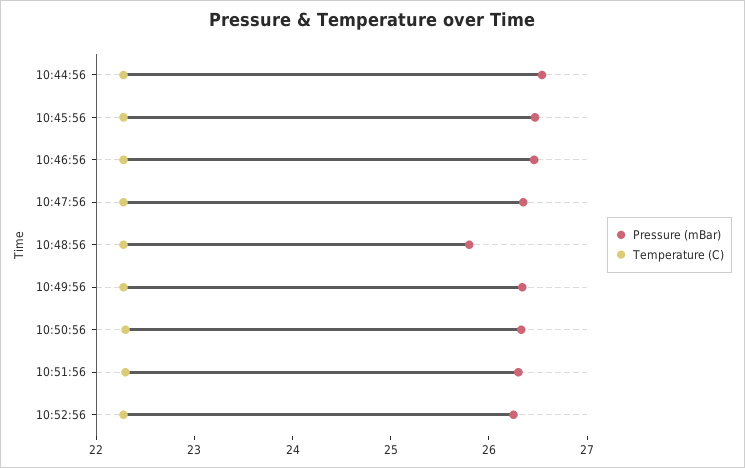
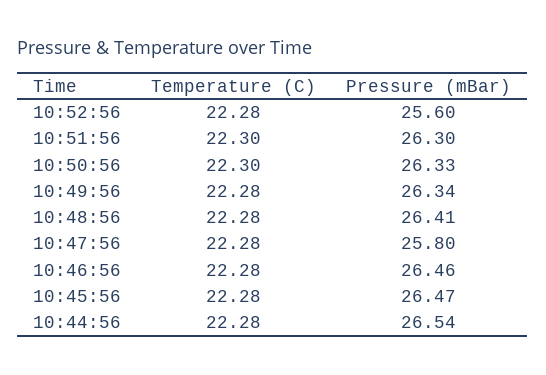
  {
    "Pressure (mBar)": {
      "10:44:56": 26.54,
      "10:45:56": 26.47,
      "10:46:56": 26.46,
-     "10:47:56": 26.4,
+     "10:47:56": 25.8,
-     "10:48:56": 25.8,
+     "10:48:56": 26.41,
      "10:49:56": 26.34,
      "10:50:56": 26.33,
      "10:51:56": 26.3,
-     "10:52:56": 26.2
+     "10:52:56": 25.6
    },
    "Temperature (C)": {
      "10:44:56": 22.28,
      "10:45:56": 22.28,
      "10:46:56": 22.28,
      "10:47:56": 22.28,
      "10:48:56": 22.28,
      "10:49:56": 22.28,
      "10:50:56": 22.3,
      "10:51:56": 22.3,
      "10:52:56": 22.28
    }
  }

